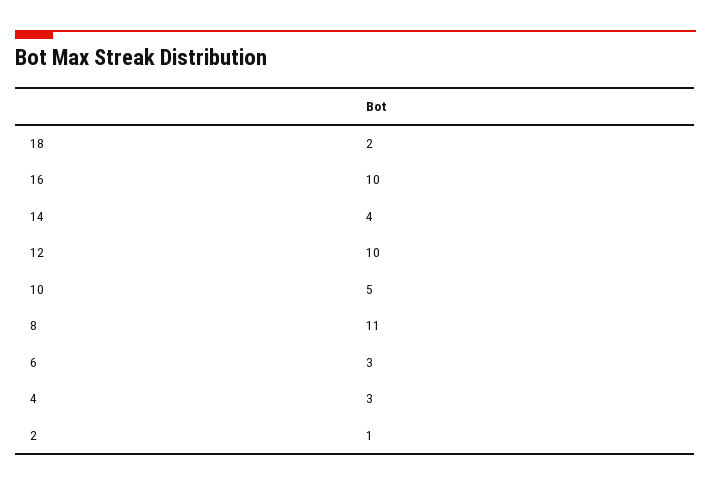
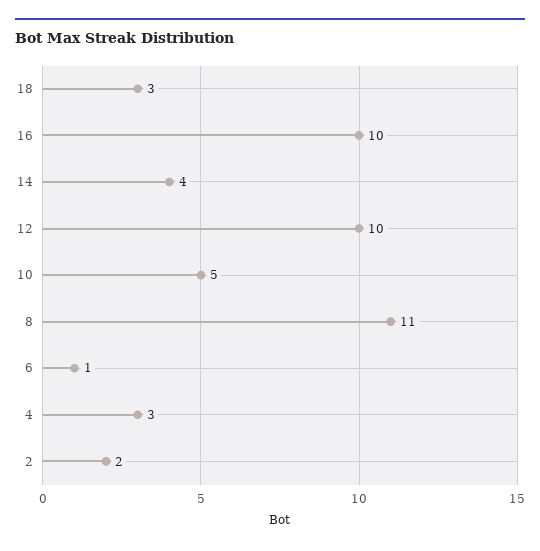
  {
-   "18": 2,
+   "18": 3,
    "16": 10,
    "14": 4,
    "12": 10,
    "10": 5,
    "8": 11,
-   "6": 3,
+   "6": 1,
    "4": 3,
-   "2": 1
+   "2": 2
  }

